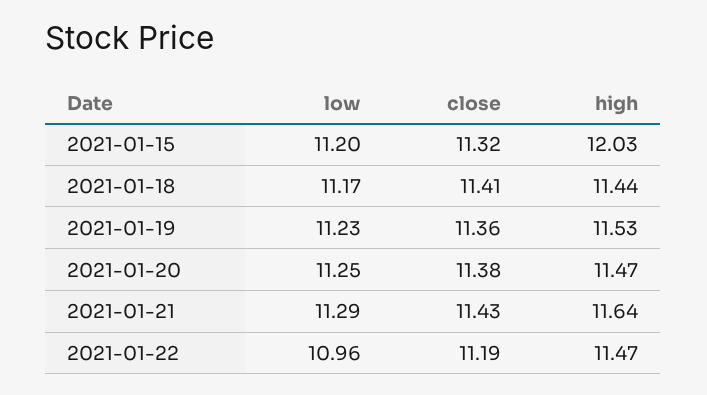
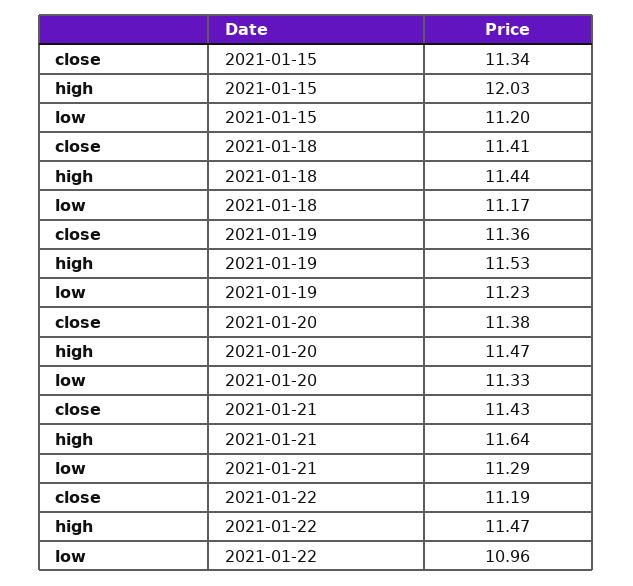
  {
    "low": {
      "2021-01-15": 11.2,
      "2021-01-18": 11.17,
      "2021-01-19": 11.23,
-     "2021-01-20": 11.25,
+     "2021-01-20": 11.33,
      "2021-01-21": 11.29,
      "2021-01-22": 10.96
    },
    "close": {
-     "2021-01-15": 11.32,
+     "2021-01-15": 11.34,
      "2021-01-18": 11.41,
      "2021-01-19": 11.36,
      "2021-01-20": 11.38,
      "2021-01-21": 11.43,
      "2021-01-22": 11.19
    },
    "high": {
      "2021-01-15": 12.03,
      "2021-01-18": 11.44,
      "2021-01-19": 11.53,
      "2021-01-20": 11.47,
      "2021-01-21": 11.64,
      "2021-01-22": 11.47
    }
  }

